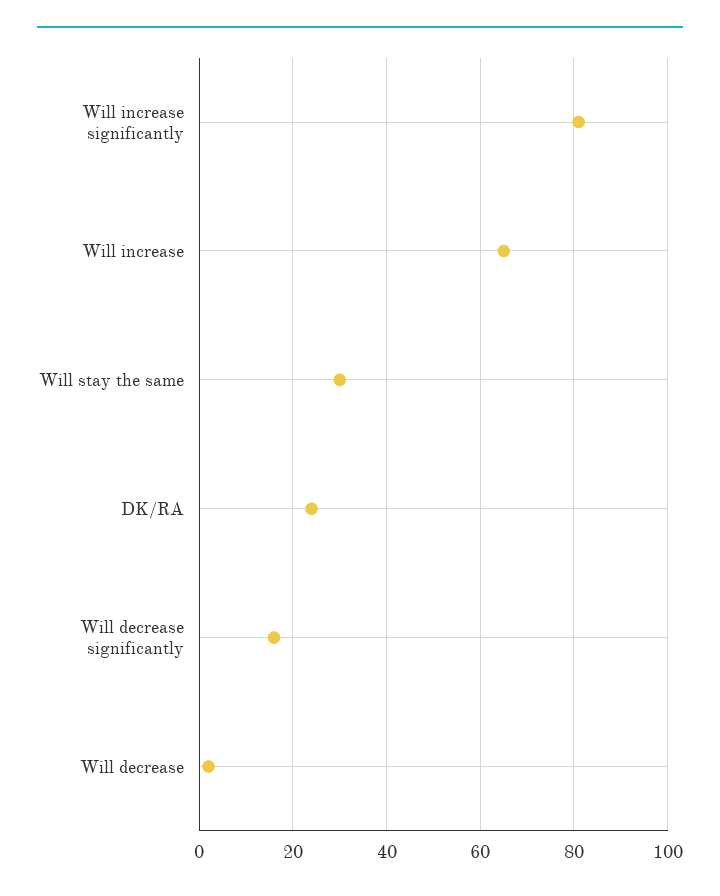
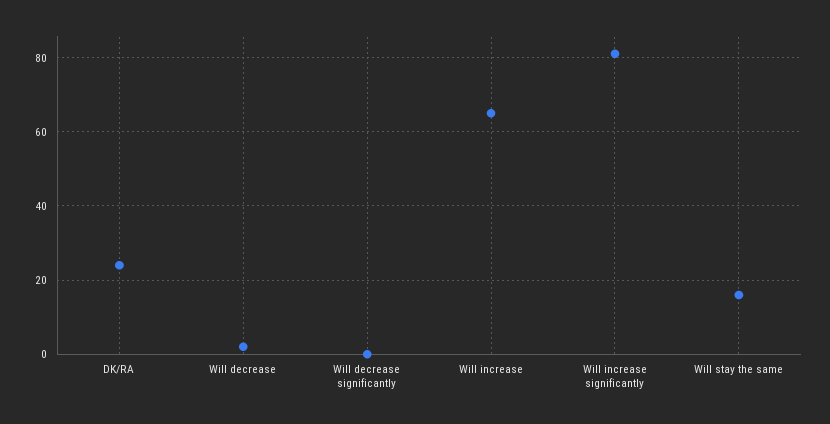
  {
    "Will increase significantly": 80,
    "Will increase": 65,
-   "Will stay the same": 30,
+   "Will stay the same": 15,
    "DK/RA": 25,
-   "Will decrease significantly": 15,
+   "Will decrease significantly": 0,
    "Will decrease": 0
  }

